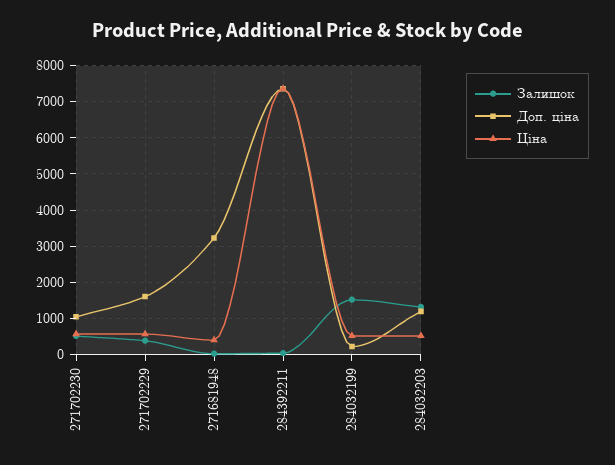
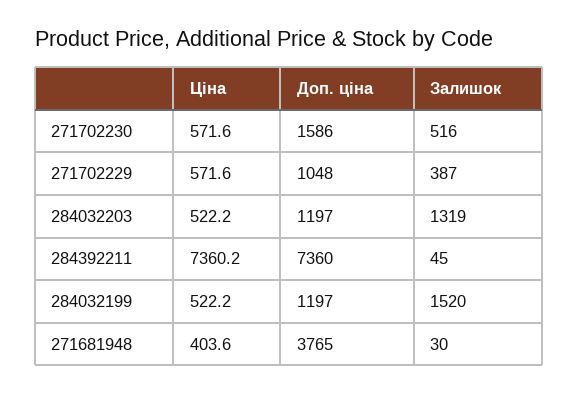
  {
    "Залишок": {
      "271702230": 516,
      "271702229": 387,
      "271681948": 30,
      "284392211": 45,
      "284032199": 1520,
      "284032203": 1319
    },
    "Доп. ціна": {
-     "271702230": 1000,
+     "271702230": 1586,
-     "271702229": 1600,
+     "271702229": 1048,
-     "271681948": 3200,
+     "271681948": 3765,
      "284392211": 7360,
-     "284032199": 200,
+     "284032199": 1197,
      "284032203": 1197
    },
    "Ціна": {
      "271702230": 571.6,
      "271702229": 571.6,
      "271681948": 403.6,
      "284392211": 7360.2,
      "284032199": 522.2,
      "284032203": 522.2
    }
  }

